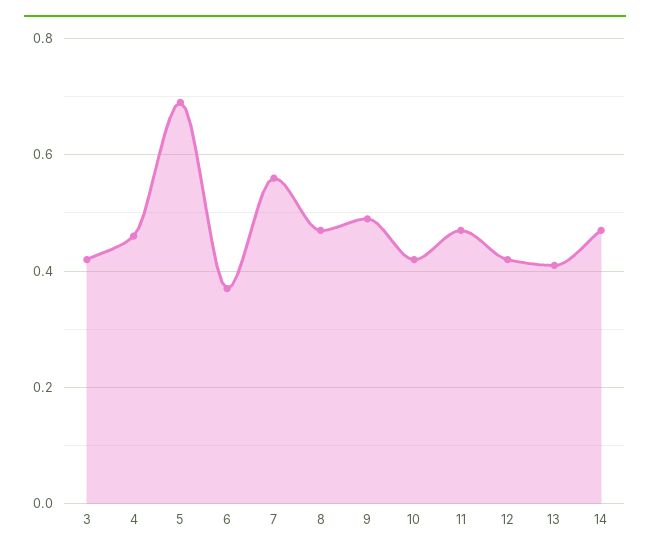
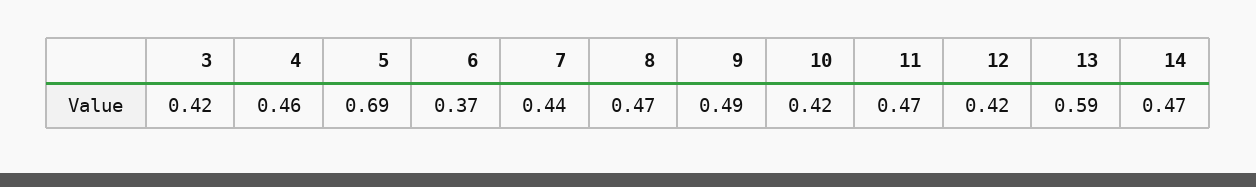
  {
    "3": 0.42,
    "4": 0.46,
    "5": 0.69,
    "6": 0.37,
-   "7": 0.55,
+   "7": 0.44,
    "8": 0.47,
    "9": 0.49,
    "10": 0.42,
    "11": 0.47,
    "12": 0.42,
-   "13": 0.4,
+   "13": 0.59,
    "14": 0.47
  }

